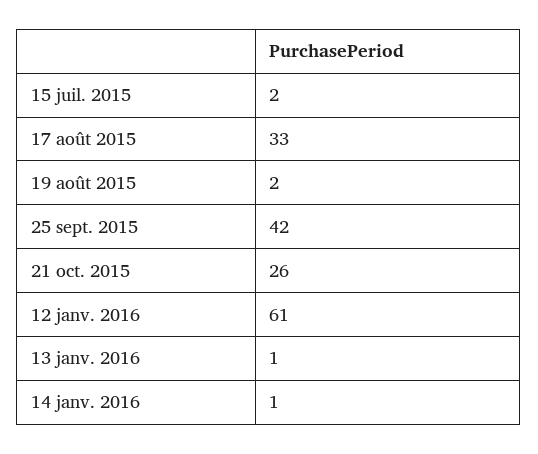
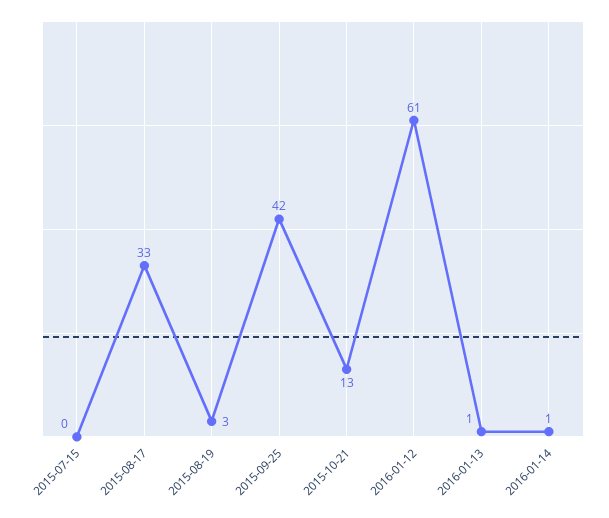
  {
-   "15 juil. 2015": 2,
+   "15 juil. 2015": 0,
    "17 août 2015": 33,
-   "19 août 2015": 2,
+   "19 août 2015": 3,
    "25 sept. 2015": 42,
-   "21 oct. 2015": 26,
+   "21 oct. 2015": 13,
    "12 janv. 2016": 61,
    "13 janv. 2016": 1,
    "14 janv. 2016": 1
  }

